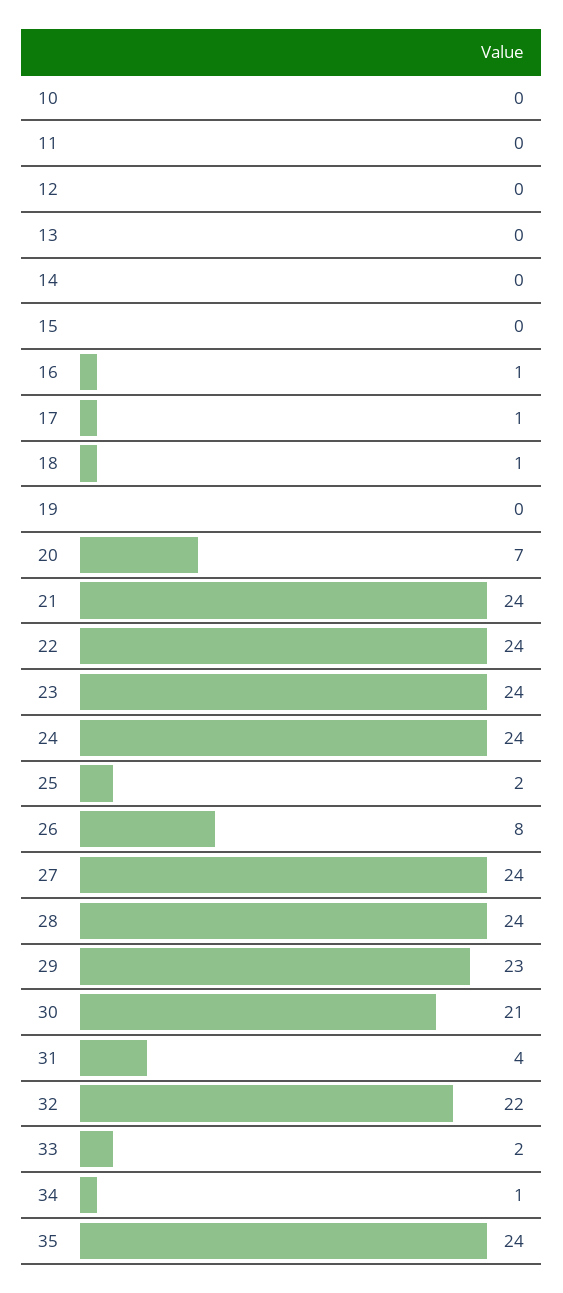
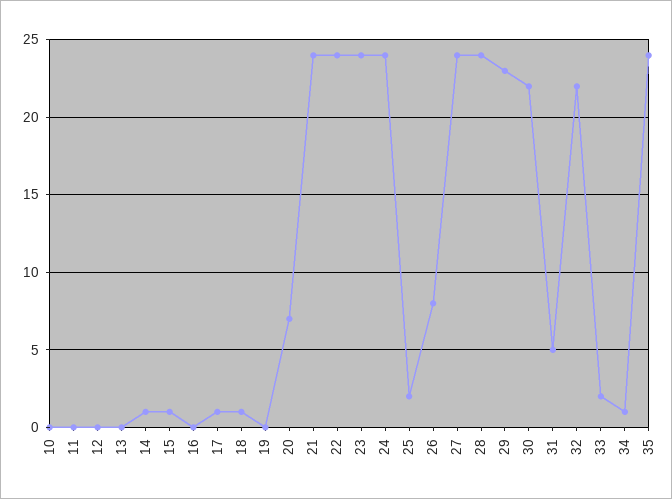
  {
    "10": 0,
    "11": 0,
    "12": 0,
    "13": 0,
-   "14": 0,
+   "14": 1,
-   "15": 0,
+   "15": 1,
-   "16": 1,
+   "16": 0,
    "17": 1,
    "18": 1,
    "19": 0,
    "20": 7,
    "21": 24,
    "22": 24,
    "23": 24,
    "24": 24,
    "25": 2,
    "26": 8,
    "27": 24,
    "28": 24,
    "29": 23,
-   "30": 21,
+   "30": 22,
-   "31": 4,
+   "31": 5,
    "32": 22,
    "33": 2,
    "34": 1,
    "35": 24
  }

